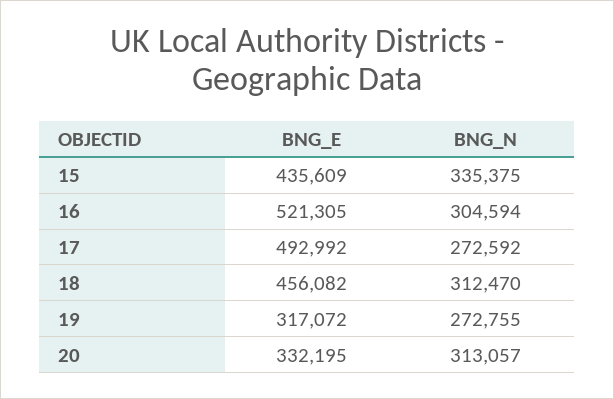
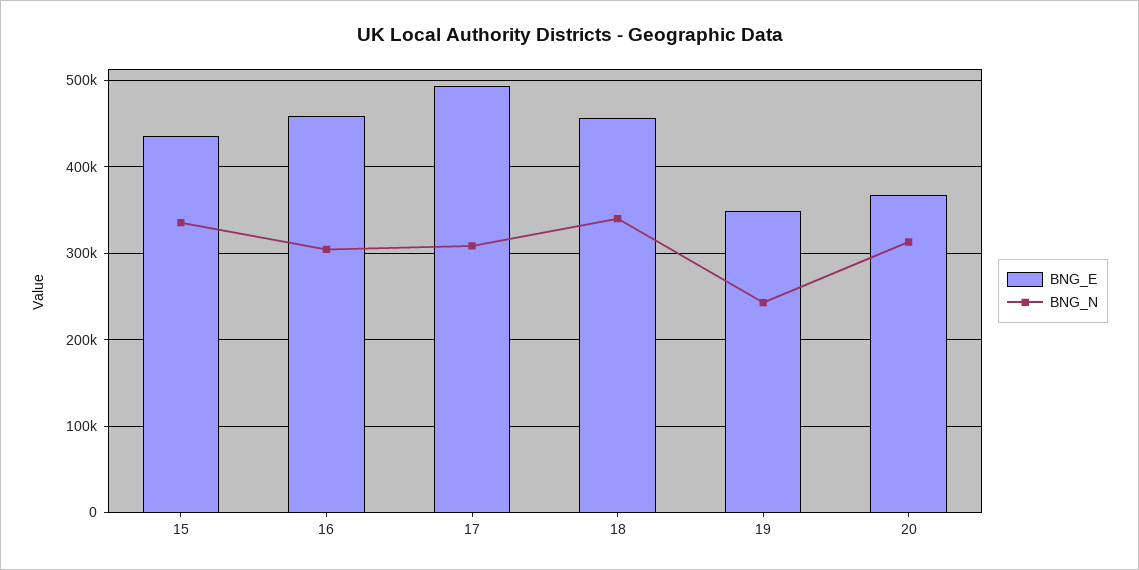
  {
    "BNG_E": {
      "15": 435609,
-     "16": 521305,
+     "16": 460000,
      "17": 492992,
      "18": 456082,
-     "19": 317072,
+     "19": 350000,
-     "20": 332195
+     "20": 370000
    },
    "BNG_N": {
      "15": 335375,
      "16": 304594,
-     "17": 272592,
+     "17": 310000,
-     "18": 312470,
+     "18": 340000,
-     "19": 272755,
+     "19": 240000,
      "20": 313057
    }
  }

